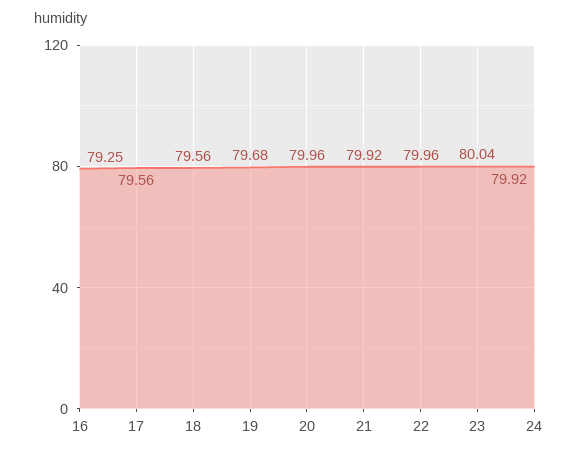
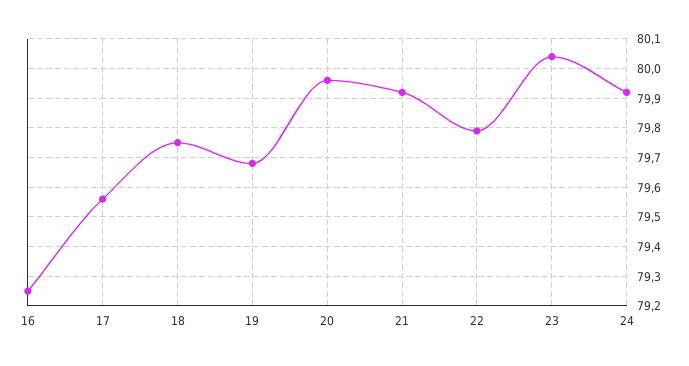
  {
    "16": 79.25,
    "17": 79.56,
-   "18": 79.56,
+   "18": 79.75,
    "19": 79.68,
    "20": 79.96,
    "21": 79.92,
-   "22": 79.96,
+   "22": 79.8,
    "23": 80.04,
    "24": 79.92
  }

